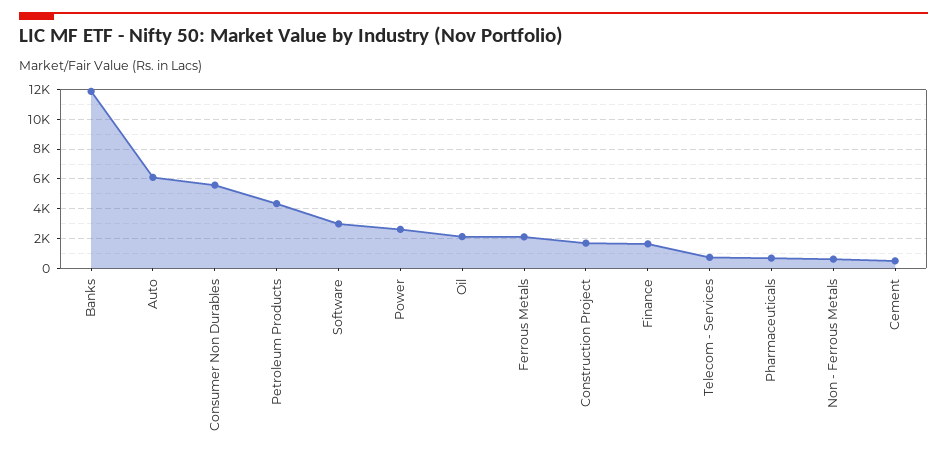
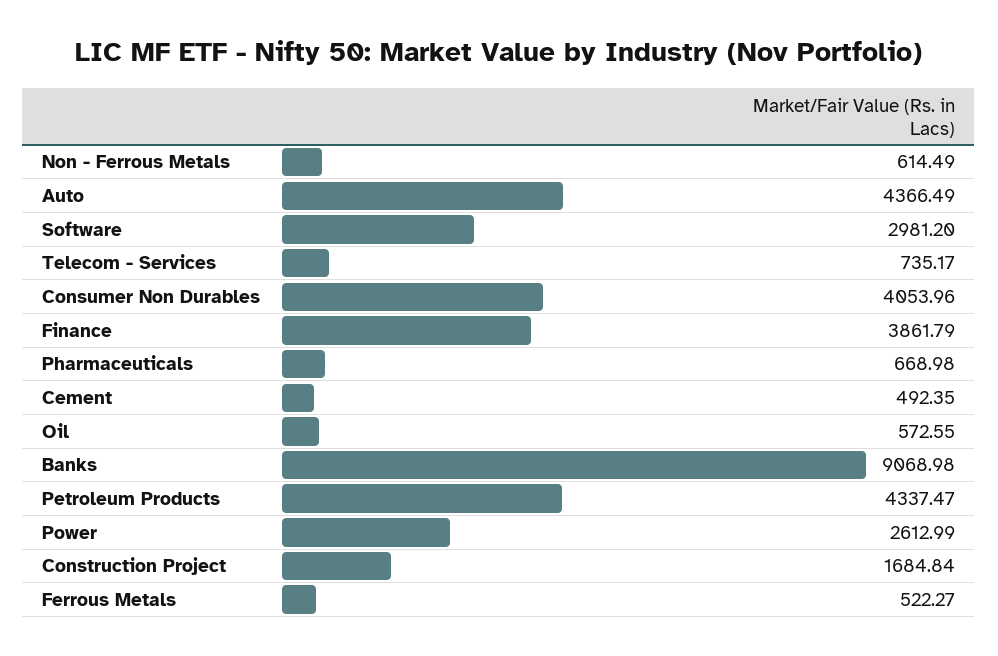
  {
-   "Banks": 12000,
+   "Banks": 9068.98,
-   "Auto": 6000,
+   "Auto": 4366.49,
-   "Consumer Non Durables": 5500,
+   "Consumer Non Durables": 4053.96,
    "Petroleum Products": 4337.47,
    "Software": 2981.2,
    "Power": 2612.99,
-   "Oil": 2000,
+   "Oil": 572.55,
-   "Ferrous Metals": 2000,
+   "Ferrous Metals": 522.27,
    "Construction Project": 1684.84,
-   "Finance": 1500,
+   "Finance": 3861.79,
    "Telecom - Services": 735.17,
    "Pharmaceuticals": 668.98,
    "Non - Ferrous Metals": 614.49,
    "Cement": 492.35
  }

